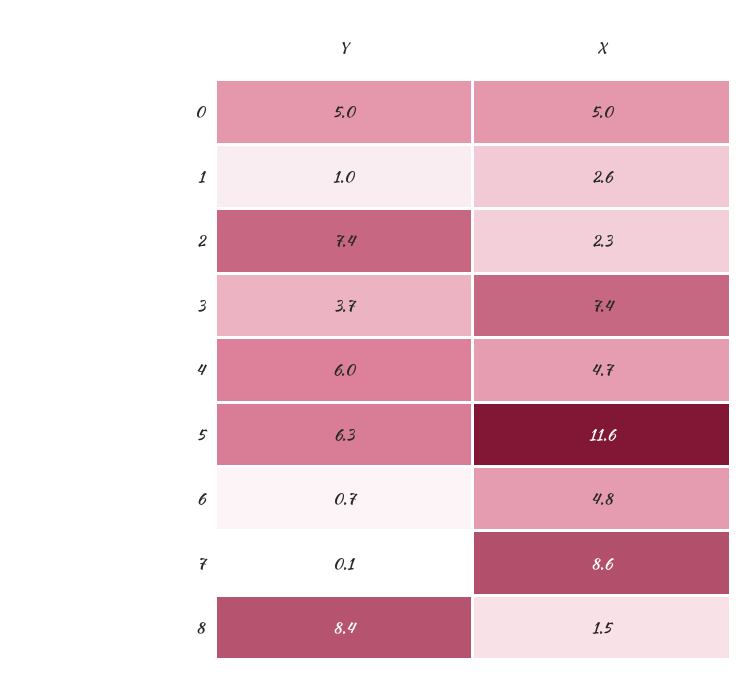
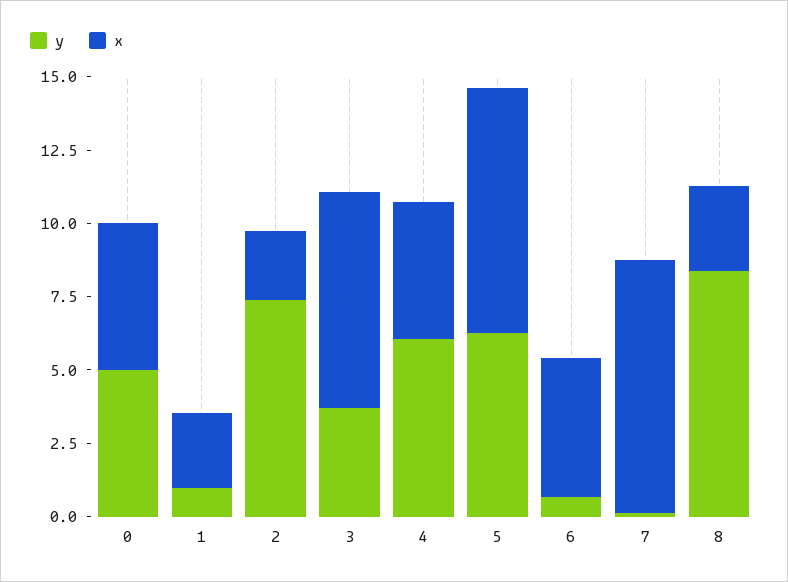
  {
    "Y": {
      "0": 5,
      "1": 1,
      "2": 7.4,
      "3": 3.7,
      "4": 6,
      "5": 6.3,
      "6": 0.7,
      "7": 0.1,
      "8": 8.4
    },
    "X": {
      "0": 5,
      "1": 2.6,
      "2": 2.3,
      "3": 7.4,
      "4": 4.7,
-     "5": 11.6,
+     "5": 8.5,
      "6": 4.8,
      "7": 8.6,
-     "8": 1.5
+     "8": 3
    }
  }

